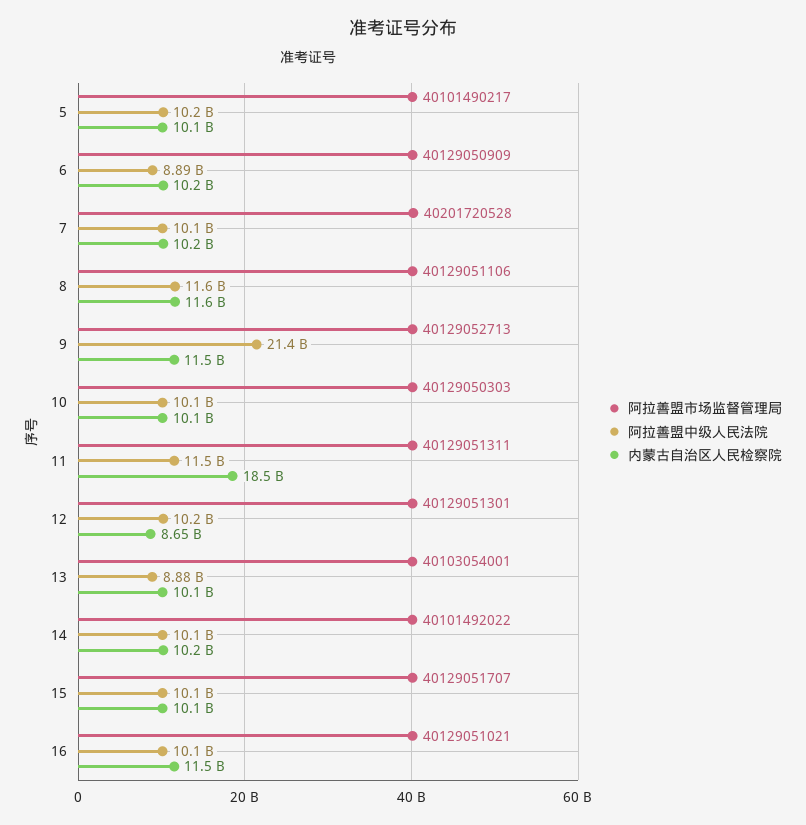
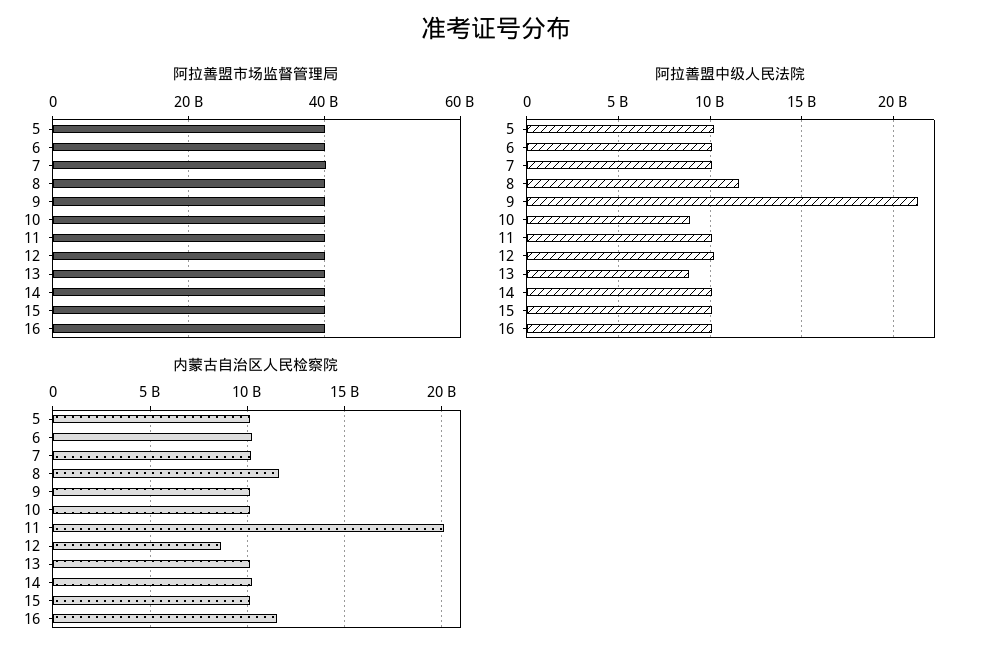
  {
    "阿拉善盟市场监督管理局": {
      "5": 40101490217,
      "6": 40129050909,
      "7": 40201720528,
      "8": 40129051106,
      "9": 40129052713,
      "10": 40129050303,
      "11": 40129051311,
      "12": 40129051301,
      "13": 40103054001,
      "14": 40101492022,
      "15": 40129051707,
      "16": 40129051021
    },
    "阿拉善盟中级人民法院": {
      "5": 10200000000,
-     "6": 8890000000,
+     "6": 10000000000,
      "7": 10100000000,
      "8": 11600000000,
      "9": 21400000000,
-     "10": 10100000000,
+     "10": 9000000000,
-     "11": 11500000000,
+     "11": 10000000000,
      "12": 10200000000,
      "13": 8880000000,
      "14": 10100000000,
      "15": 10100000000,
      "16": 10100000000
    },
    "内蒙古自治区人民检察院": {
      "5": 10100000000,
      "6": 10200000000,
      "7": 10200000000,
      "8": 11600000000,
-     "9": 11500000000,
+     "9": 10000000000,
      "10": 10100000000,
-     "11": 18500000000,
+     "11": 20000000000,
      "12": 8650000000,
      "13": 10100000000,
      "14": 10200000000,
      "15": 10100000000,
      "16": 11500000000
    }
  }

